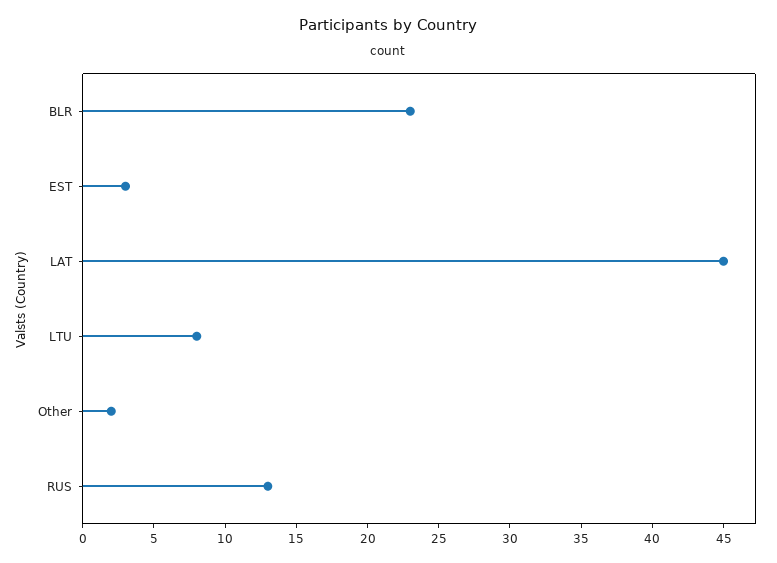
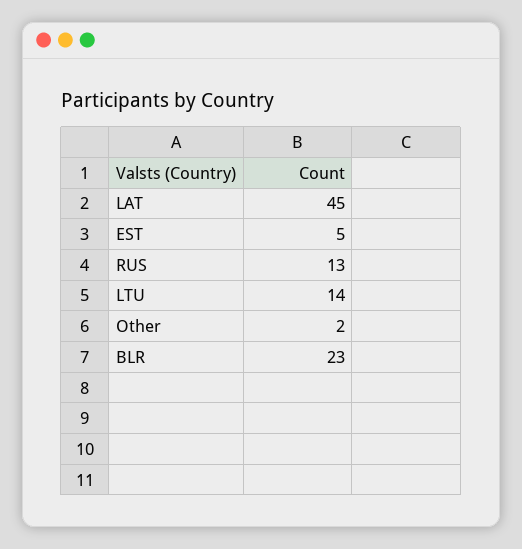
  {
    "BLR": 23,
-   "EST": 3,
+   "EST": 5,
    "LAT": 45,
-   "LTU": 8,
+   "LTU": 14,
    "Other": 2,
    "RUS": 13
  }

